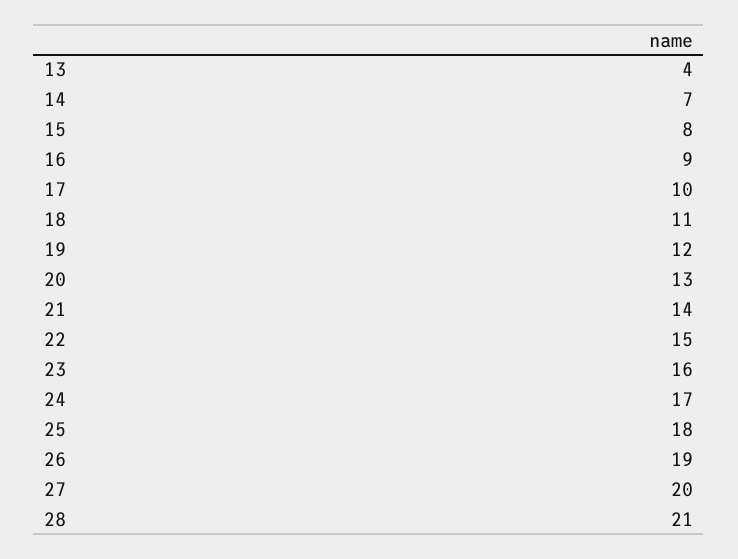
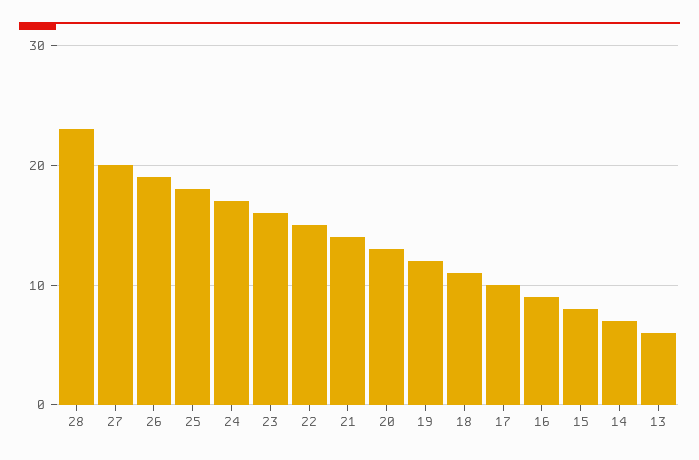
  {
-   "13": 4,
+   "13": 6,
    "14": 7,
    "15": 8,
    "16": 9,
    "17": 10,
    "18": 11,
    "19": 12,
    "20": 13,
    "21": 14,
    "22": 15,
    "23": 16,
    "24": 17,
    "25": 18,
    "26": 19,
    "27": 20,
-   "28": 21
+   "28": 23
  }

